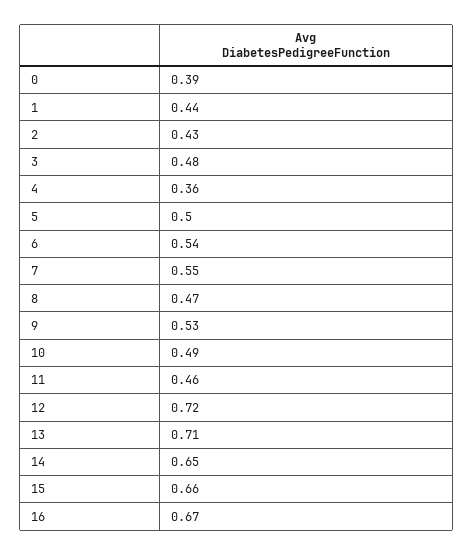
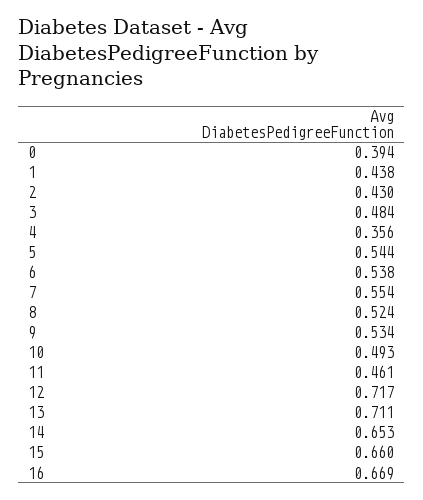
  {
    "0": 0.394,
    "1": 0.438,
    "2": 0.43,
    "3": 0.484,
    "4": 0.356,
-   "5": 0.5,
+   "5": 0.544,
    "6": 0.538,
    "7": 0.554,
-   "8": 0.47,
+   "8": 0.524,
    "9": 0.534,
    "10": 0.493,
    "11": 0.461,
    "12": 0.717,
    "13": 0.711,
    "14": 0.653,
    "15": 0.66,
    "16": 0.669
  }

